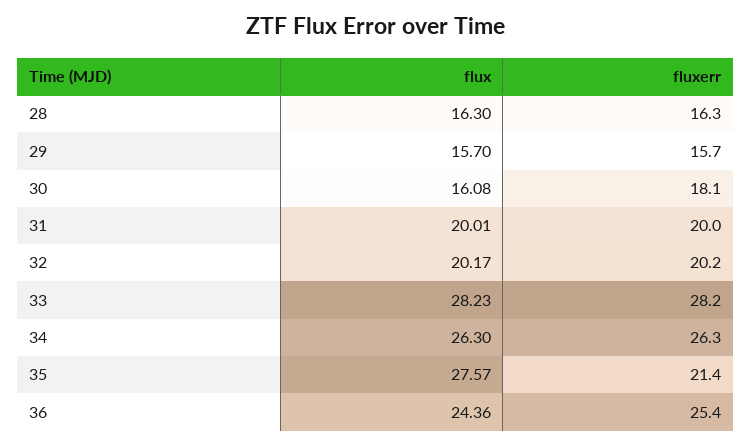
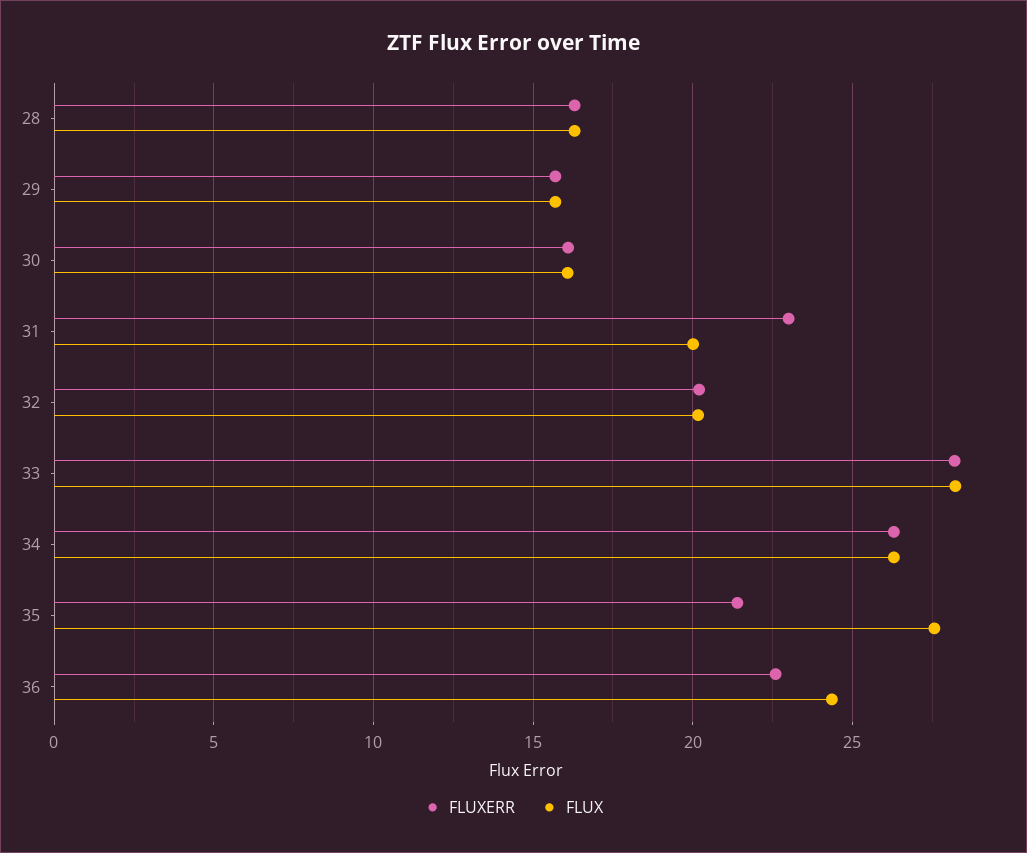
  {
    "flux": {
      "28": 16.3,
      "29": 15.7,
      "30": 16.08,
      "31": 20.01,
      "32": 20.17,
      "33": 28.23,
      "34": 26.3,
      "35": 27.57,
      "36": 24.36
    },
    "fluxerr": {
      "28": 16.3,
      "29": 15.7,
-     "30": 18.1,
+     "30": 16,
-     "31": 20,
+     "31": 23,
      "32": 20.2,
      "33": 28.2,
      "34": 26.3,
      "35": 21.4,
-     "36": 25.4
+     "36": 22.5
    }
  }

